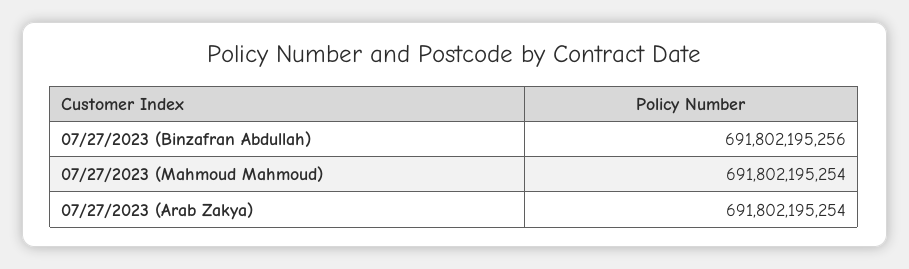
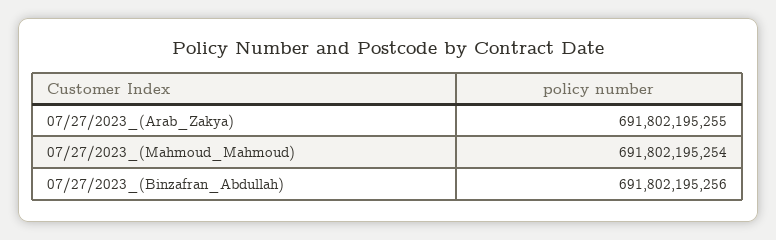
  {
    "07/27/2023 (Binzafran Abdullah)": 691802195256,
    "07/27/2023 (Mahmoud Mahmoud)": 691802195254,
-   "07/27/2023 (Arab Zakya)": 691802195254
+   "07/27/2023 (Arab Zakya)": 691802195255
  }

